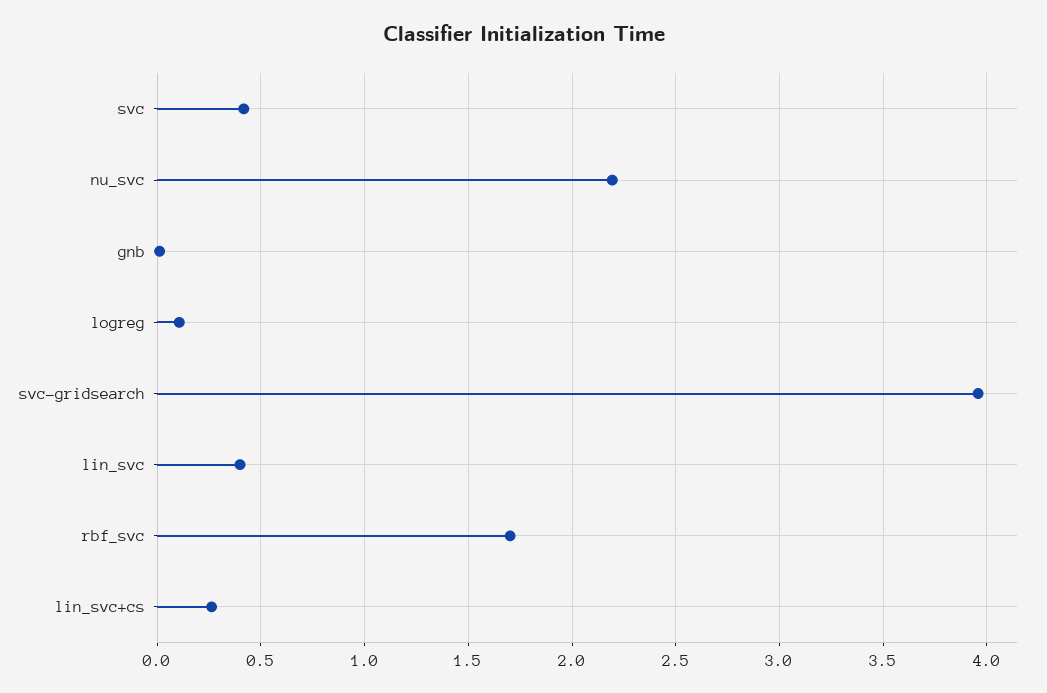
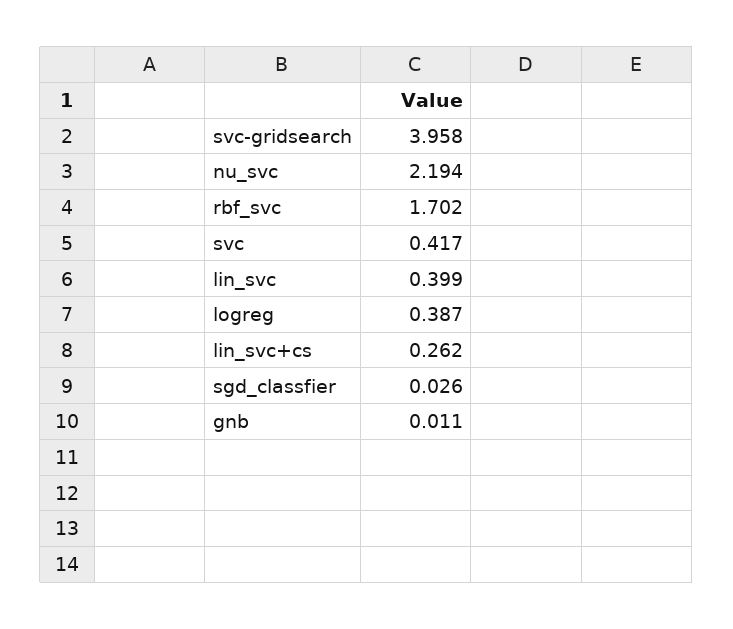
  {
    "svc": 0.417,
    "nu_svc": 2.194,
    "gnb": 0.011,
-   "logreg": 0.1,
+   "logreg": 0.387,
    "svc-gridsearch": 3.958,
    "lin_svc": 0.399,
    "rbf_svc": 1.702,
-   "lin_svc+cs": 0.262
+   "lin_svc+cs": 0.262,
+   "sgd_classfier": 0.026
  }

